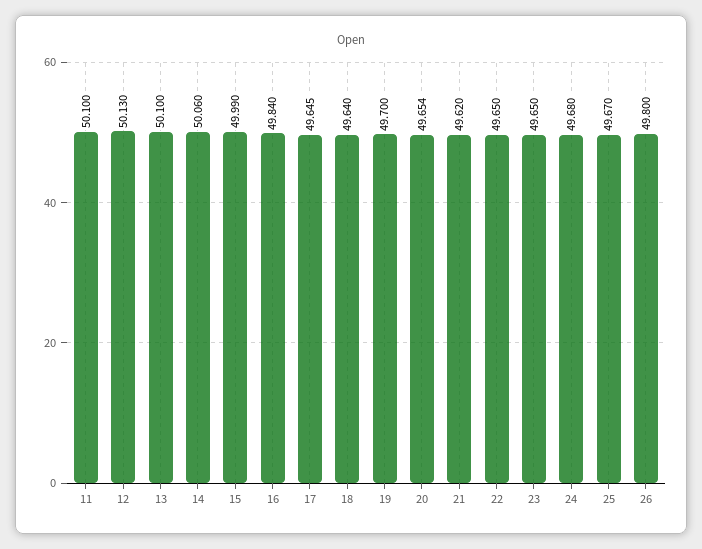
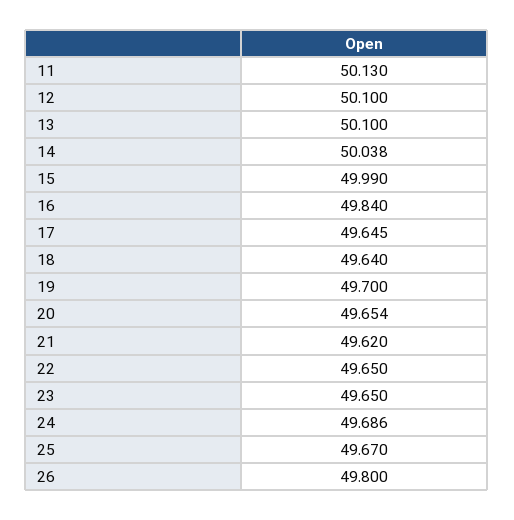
  {
-   "11": 50.1,
+   "11": 50.13,
-   "12": 50.13,
+   "12": 50.1,
    "13": 50.1,
-   "14": 50.06,
+   "14": 50.038,
    "15": 49.99,
    "16": 49.84,
    "17": 49.645,
    "18": 49.64,
    "19": 49.7,
    "20": 49.654,
    "21": 49.62,
    "22": 49.65,
    "23": 49.65,
-   "24": 49.68,
+   "24": 49.686,
    "25": 49.67,
    "26": 49.8
  }

